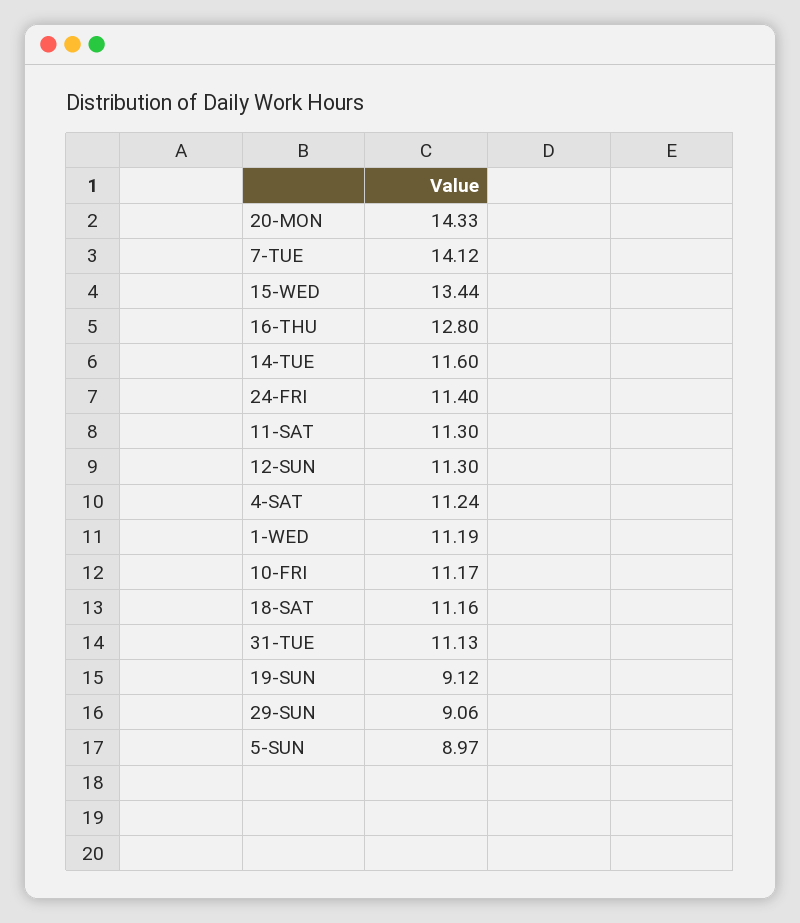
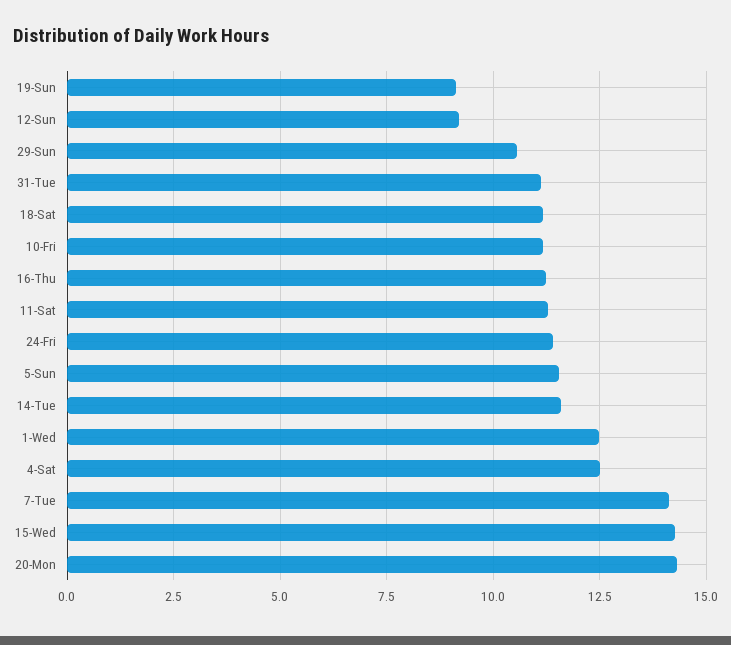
  {
    "20-MON": 14.33,
    "7-TUE": 14.12,
-   "15-WED": 13.44,
+   "15-WED": 14.25,
-   "16-THU": 12.8,
+   "16-THU": 11.25,
    "14-TUE": 11.6,
    "24-FRI": 11.4,
    "11-SAT": 11.3,
-   "12-SUN": 11.3,
+   "12-SUN": 9.25,
-   "4-SAT": 11.24,
+   "4-SAT": 12.5,
-   "1-WED": 11.19,
+   "1-WED": 12.5,
    "10-FRI": 11.17,
    "18-SAT": 11.16,
    "31-TUE": 11.13,
    "19-SUN": 9.12,
-   "29-SUN": 9.06,
+   "29-SUN": 10.5,
-   "5-SUN": 8.97
+   "5-SUN": 11.5
  }

